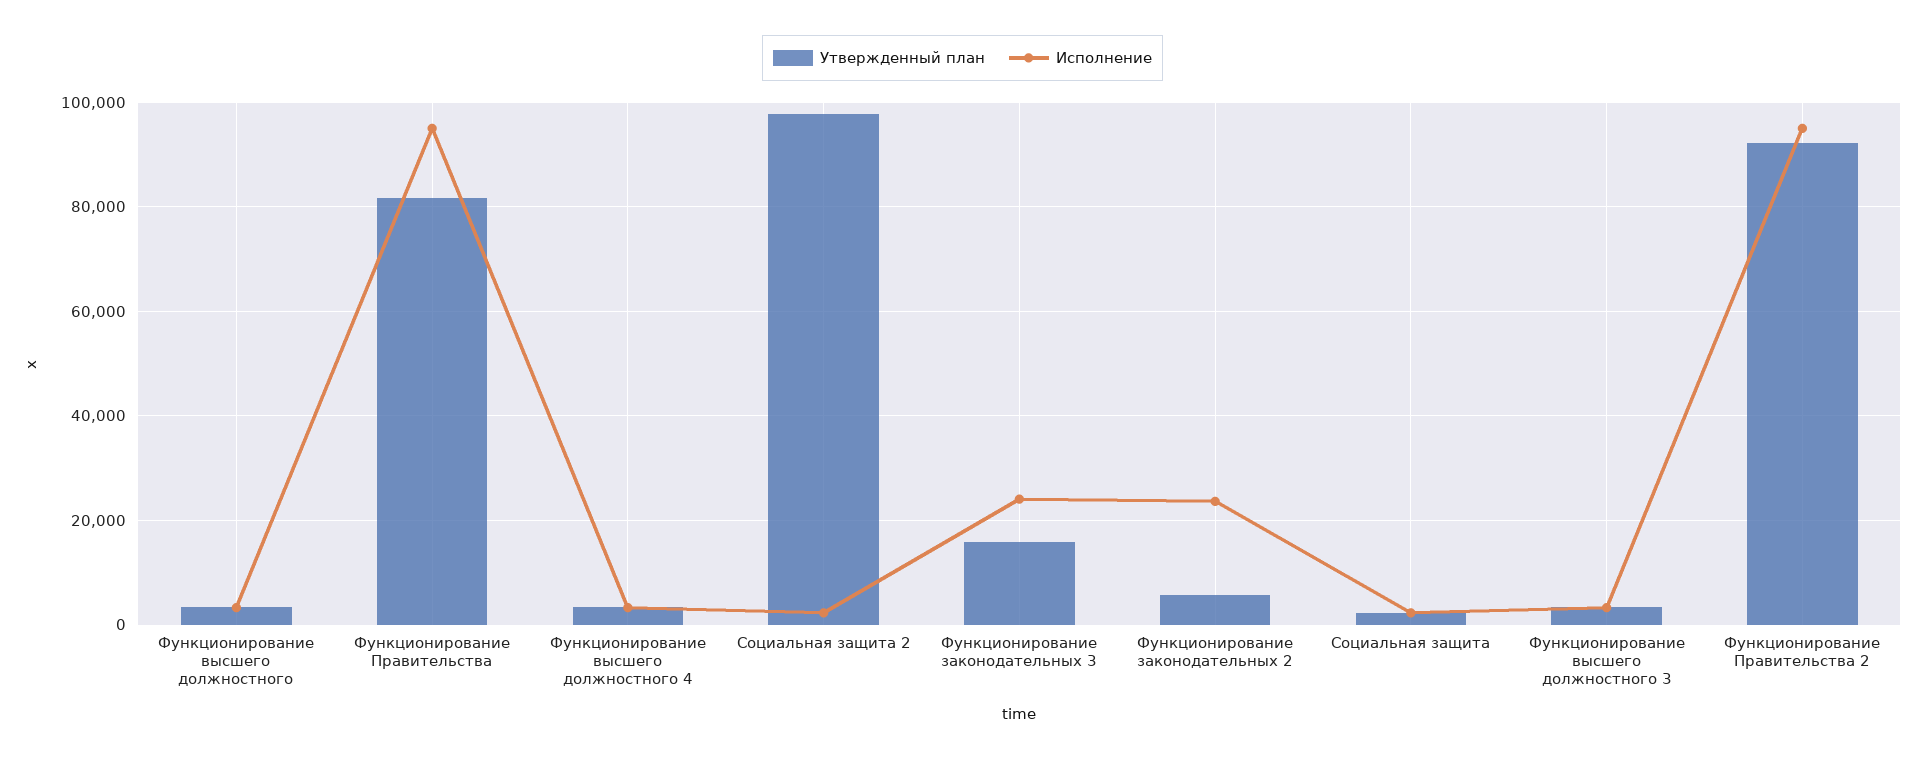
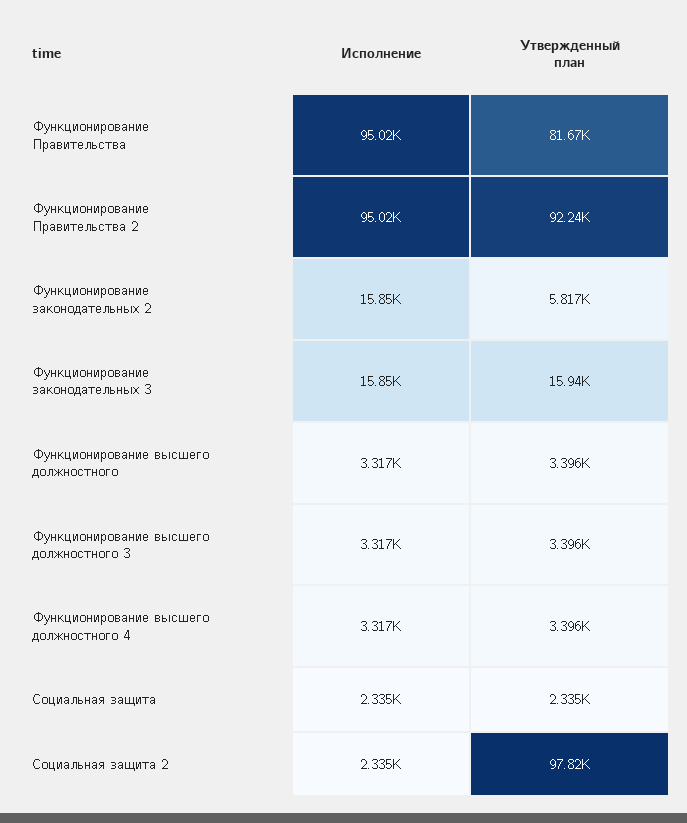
  {
    "Утвержденный план": {
      "Функционирование высшего должностного": 3396,
      "Функционирование Правительства": 81670,
      "Функционирование высшего должностного 4": 3396,
      "Социальная защита 2": 97820,
      "Функционирование законодательных 3": 15940,
      "Функционирование законодательных 2": 5817,
      "Социальная защита": 2335,
      "Функционирование высшего должностного 3": 3396,
      "Функционирование Правительства 2": 92240
    },
    "Исполнение": {
      "Функционирование высшего должностного": 3317,
      "Функционирование Правительства": 95020,
      "Функционирование высшего должностного 4": 3317,
      "Социальная защита 2": 2335,
-     "Функционирование законодательных 3": 24000,
+     "Функционирование законодательных 3": 15850,
-     "Функционирование законодательных 2": 24000,
+     "Функционирование законодательных 2": 15850,
      "Социальная защита": 2335,
      "Функционирование высшего должностного 3": 3317,
      "Функционирование Правительства 2": 95020
    }
  }

